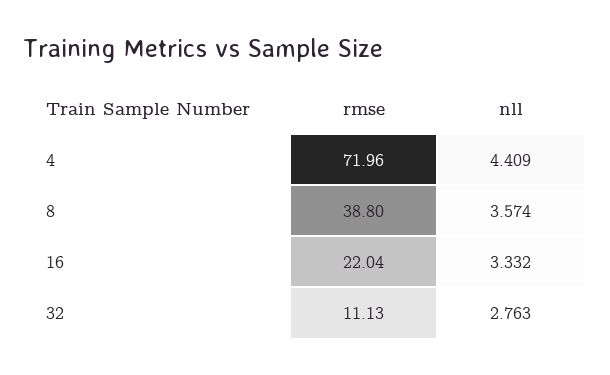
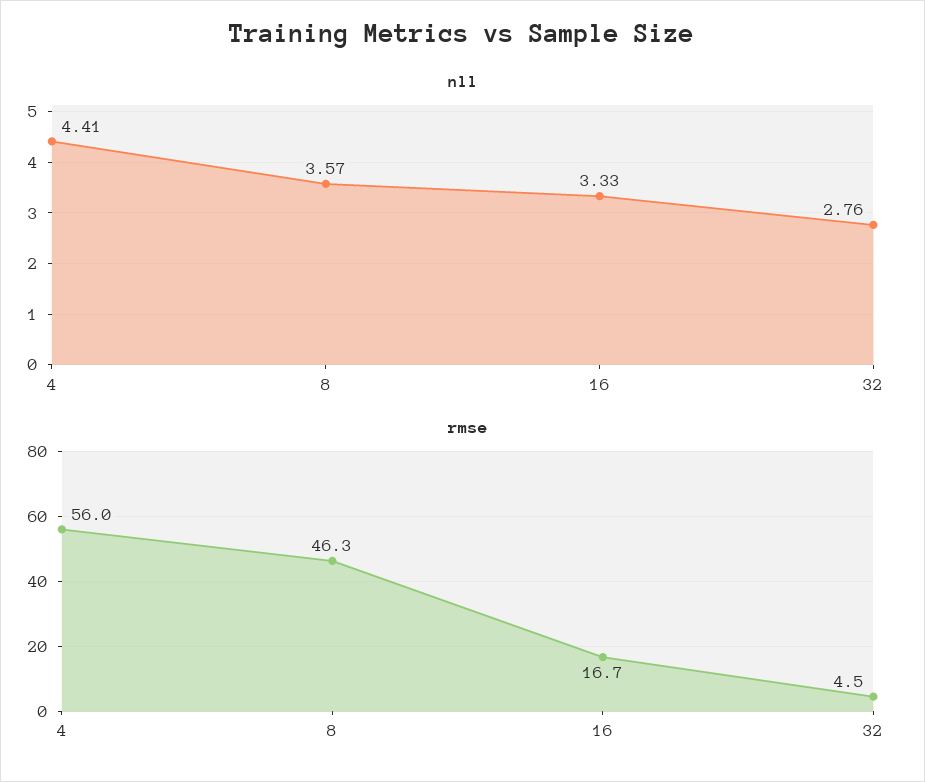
  {
    "rmse": {
-     "4": 71.96,
+     "4": 56,
-     "8": 38.8,
+     "8": 46.3,
-     "16": 22.04,
+     "16": 16.7,
-     "32": 11.13
+     "32": 4.5
    },
    "nll": {
      "4": 4.409,
      "8": 3.574,
      "16": 3.332,
      "32": 2.763
    }
  }

